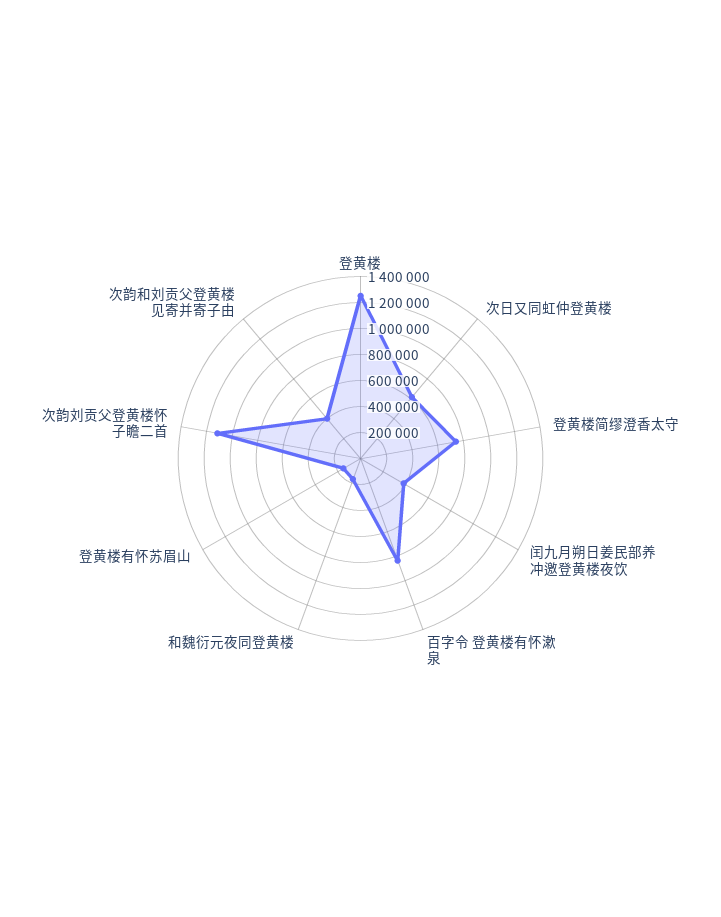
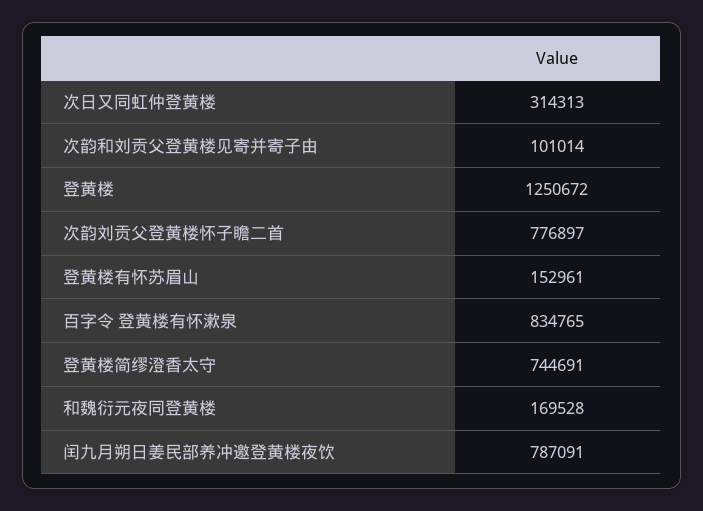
  {
    "登黄楼": 1250672,
-   "次日又同虹仲登黄楼": 600000,
+   "次日又同虹仲登黄楼": 314313,
    "登黄楼简缪澄香太守": 744691,
-   "闰九月朔日姜民部养冲邀登黄楼夜饮": 400000,
+   "闰九月朔日姜民部养冲邀登黄楼夜饮": 787091,
    "百字令 登黄楼有怀漱泉": 834765,
    "和魏衍元夜同登黄楼": 169528,
    "登黄楼有怀苏眉山": 152961,
-   "次韵刘贡父登黄楼怀子瞻二首": 1100000,
+   "次韵刘贡父登黄楼怀子瞻二首": 776897,
-   "次韵和刘贡父登黄楼见寄并寄子由": 400000
+   "次韵和刘贡父登黄楼见寄并寄子由": 101014
  }

